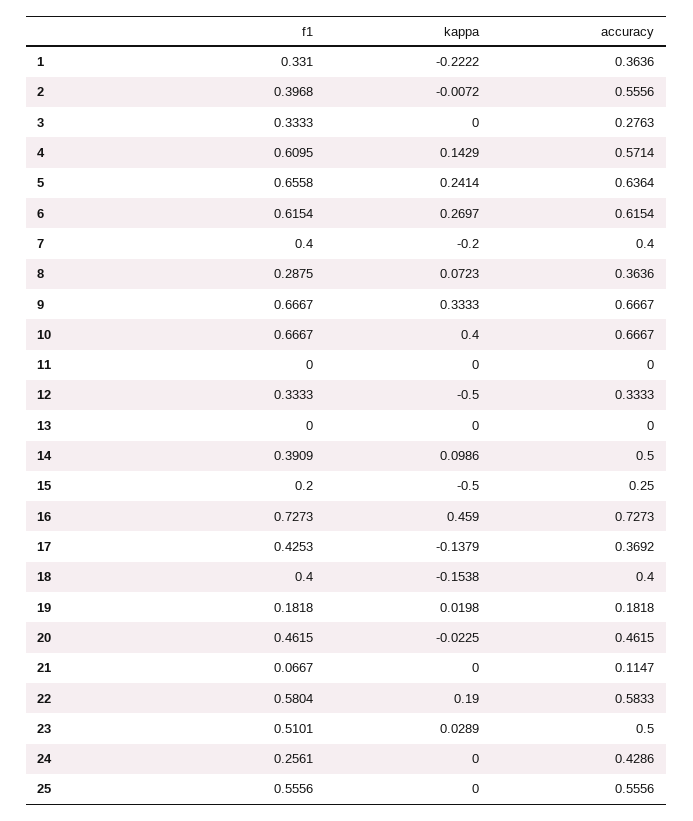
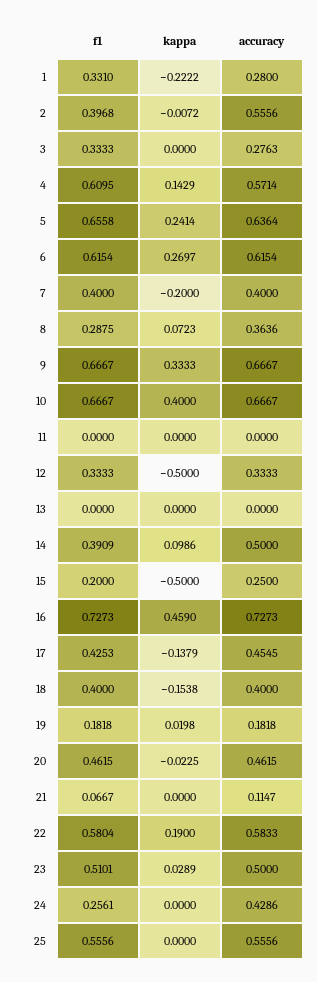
  {
    "f1": {
      "1": 0.331,
      "2": 0.3968,
      "3": 0.3333,
      "4": 0.6095,
      "5": 0.6558,
      "6": 0.6154,
      "7": 0.4,
      "8": 0.2875,
      "9": 0.6667,
      "10": 0.6667,
      "11": 0,
      "12": 0.3333,
      "13": 0,
      "14": 0.3909,
      "15": 0.2,
      "16": 0.7273,
      "17": 0.4253,
      "18": 0.4,
      "19": 0.1818,
      "20": 0.4615,
      "21": 0.0667,
      "22": 0.5804,
      "23": 0.5101,
      "24": 0.2561,
      "25": 0.5556
    },
    "kappa": {
      "1": -0.2222,
      "2": -0.0072,
      "3": 0,
      "4": 0.1429,
      "5": 0.2414,
      "6": 0.2697,
      "7": -0.2,
      "8": 0.0723,
      "9": 0.3333,
      "10": 0.4,
      "11": 0,
      "12": -0.5,
      "13": 0,
      "14": 0.0986,
      "15": -0.5,
      "16": 0.459,
      "17": -0.1379,
      "18": -0.1538,
      "19": 0.0198,
      "20": -0.0225,
      "21": 0,
      "22": 0.19,
      "23": 0.0289,
      "24": 0,
      "25": 0
    },
    "accuracy": {
-     "1": 0.3636,
+     "1": 0.28,
      "2": 0.5556,
      "3": 0.2763,
      "4": 0.5714,
      "5": 0.6364,
      "6": 0.6154,
      "7": 0.4,
      "8": 0.3636,
      "9": 0.6667,
      "10": 0.6667,
      "11": 0,
      "12": 0.3333,
      "13": 0,
      "14": 0.5,
      "15": 0.25,
      "16": 0.7273,
-     "17": 0.3692,
+     "17": 0.4545,
      "18": 0.4,
      "19": 0.1818,
      "20": 0.4615,
      "21": 0.1147,
      "22": 0.5833,
      "23": 0.5,
      "24": 0.4286,
      "25": 0.5556
    }
  }

